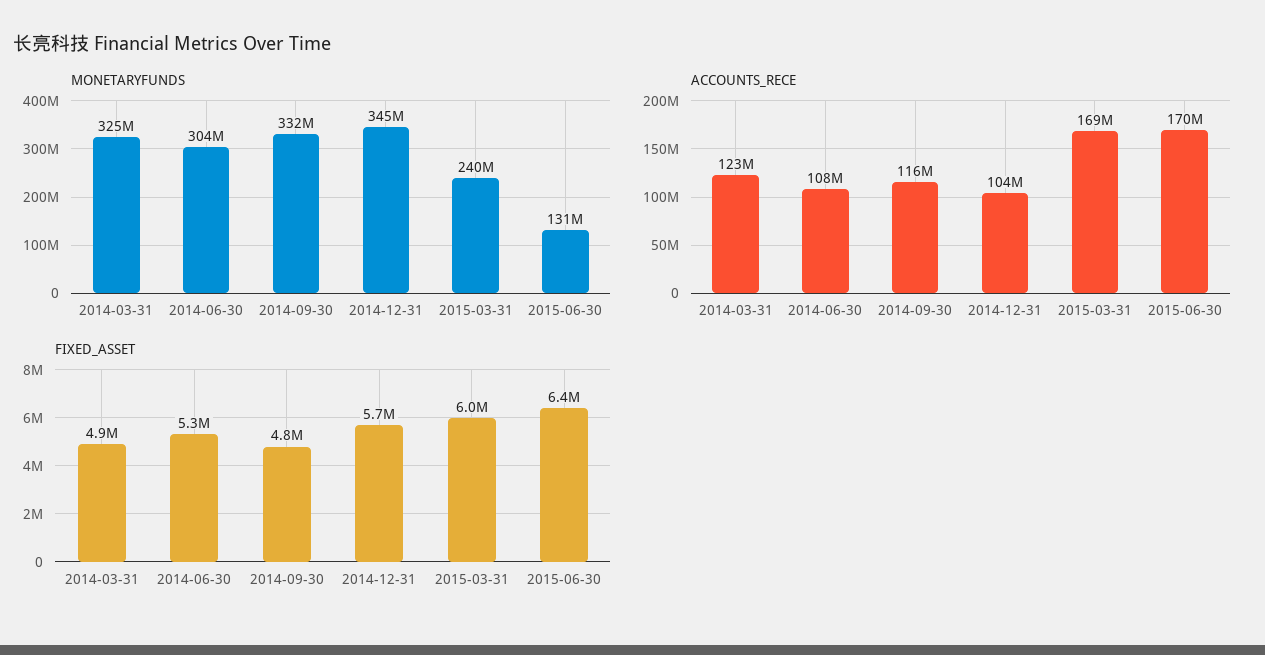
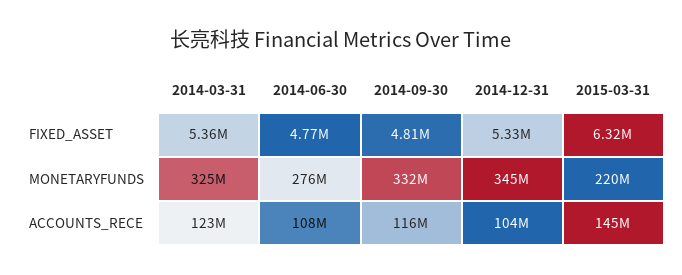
  {
    "MONETARYFUNDS": {
      "2014-03-31": 325000000,
-     "2014-06-30": 304000000,
+     "2014-06-30": 276000000,
      "2014-09-30": 332000000,
      "2014-12-31": 345000000,
-     "2015-03-31": 240000000,
+     "2015-03-31": 220000000
-     "2015-06-30": 131000000
    },
    "ACCOUNTS_RECE": {
      "2014-03-31": 123000000,
      "2014-06-30": 108000000,
      "2014-09-30": 116000000,
      "2014-12-31": 104000000,
-     "2015-03-31": 169000000,
+     "2015-03-31": 145000000
-     "2015-06-30": 170000000
    },
    "FIXED_ASSET": {
-     "2014-03-31": 4900000,
+     "2014-03-31": 5360000,
-     "2014-06-30": 5300000,
+     "2014-06-30": 4770000,
      "2014-09-30": 4810000,
-     "2014-12-31": 5700000,
+     "2014-12-31": 5330000,
-     "2015-03-31": 6000000,
+     "2015-03-31": 6320000
-     "2015-06-30": 6400000
    }
  }

